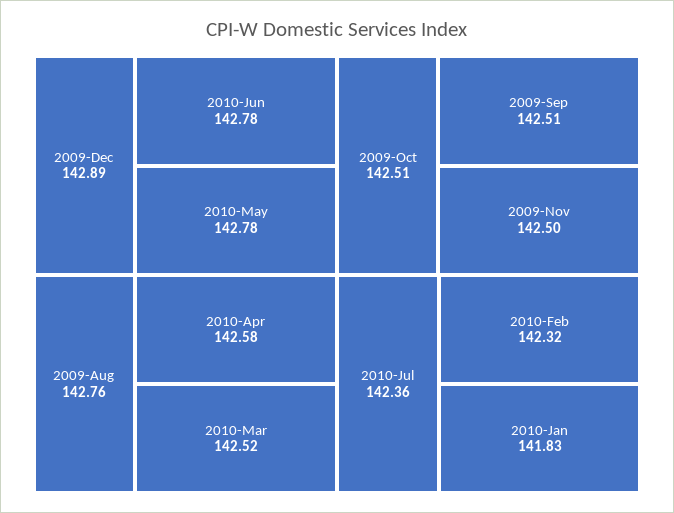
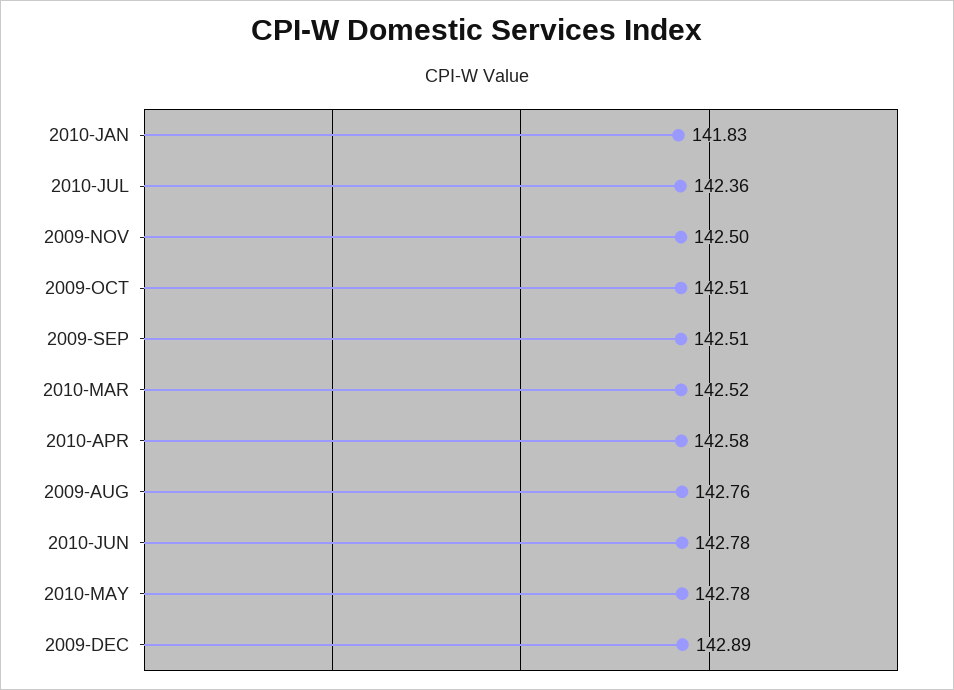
  {
    "2009-Dec": 142.89,
    "2010-Jun": 142.78,
    "2010-May": 142.78,
    "2009-Aug": 142.76,
    "2010-Apr": 142.58,
    "2010-Mar": 142.52,
    "2009-Oct": 142.51,
    "2009-Sep": 142.51,
    "2009-Nov": 142.5,
    "2010-Jul": 142.36,
-   "2010-Feb": 142.32,
    "2010-Jan": 141.83
  }

